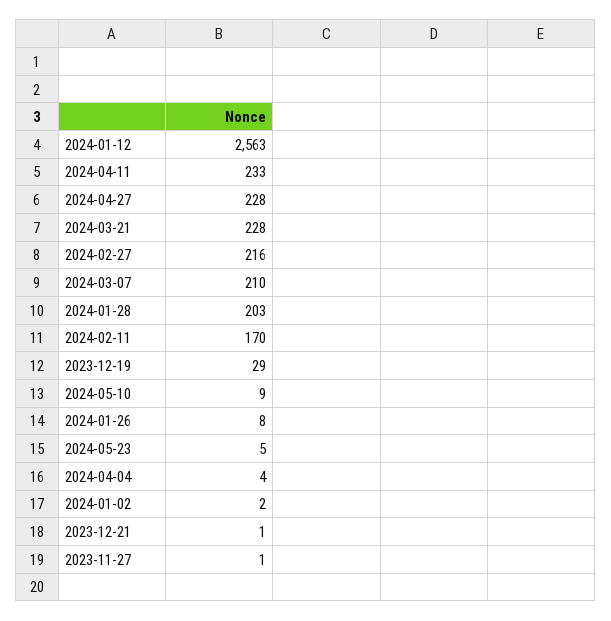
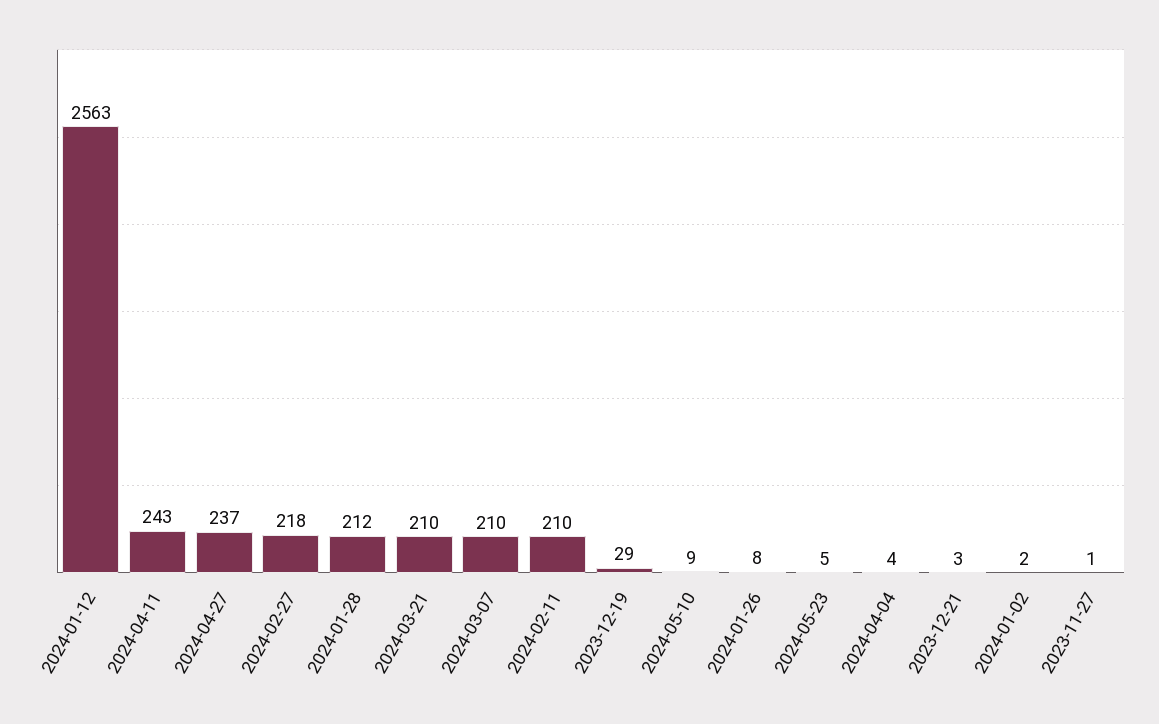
  {
    "2024-01-12": 2563,
-   "2024-04-11": 233,
+   "2024-04-11": 243,
-   "2024-04-27": 228,
+   "2024-04-27": 237,
-   "2024-03-21": 228,
+   "2024-03-21": 210,
-   "2024-02-27": 216,
+   "2024-02-27": 218,
    "2024-03-07": 210,
-   "2024-01-28": 203,
+   "2024-01-28": 212,
-   "2024-02-11": 170,
+   "2024-02-11": 210,
    "2023-12-19": 29,
    "2024-05-10": 9,
    "2024-01-26": 8,
    "2024-05-23": 5,
    "2024-04-04": 4,
    "2024-01-02": 2,
-   "2023-12-21": 1,
+   "2023-12-21": 3,
    "2023-11-27": 1
  }

